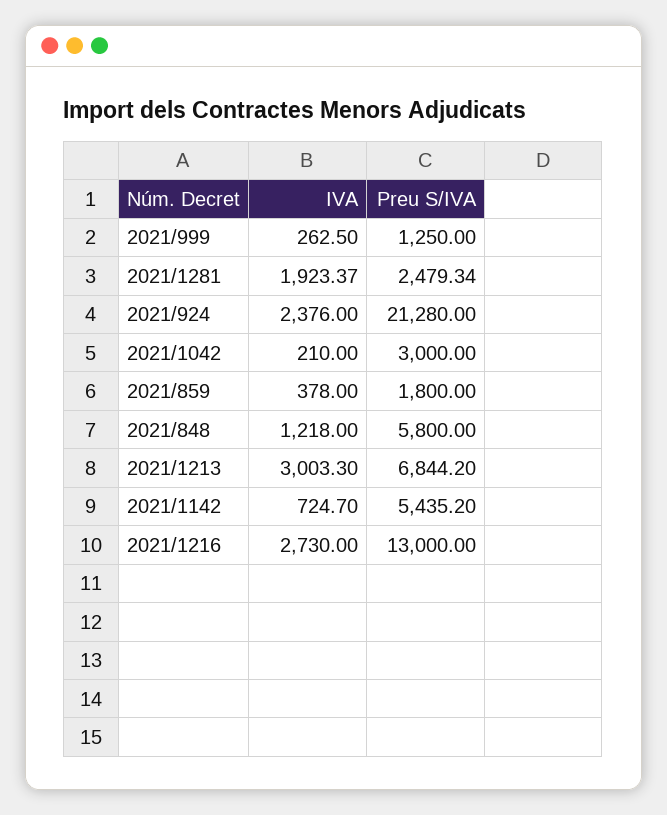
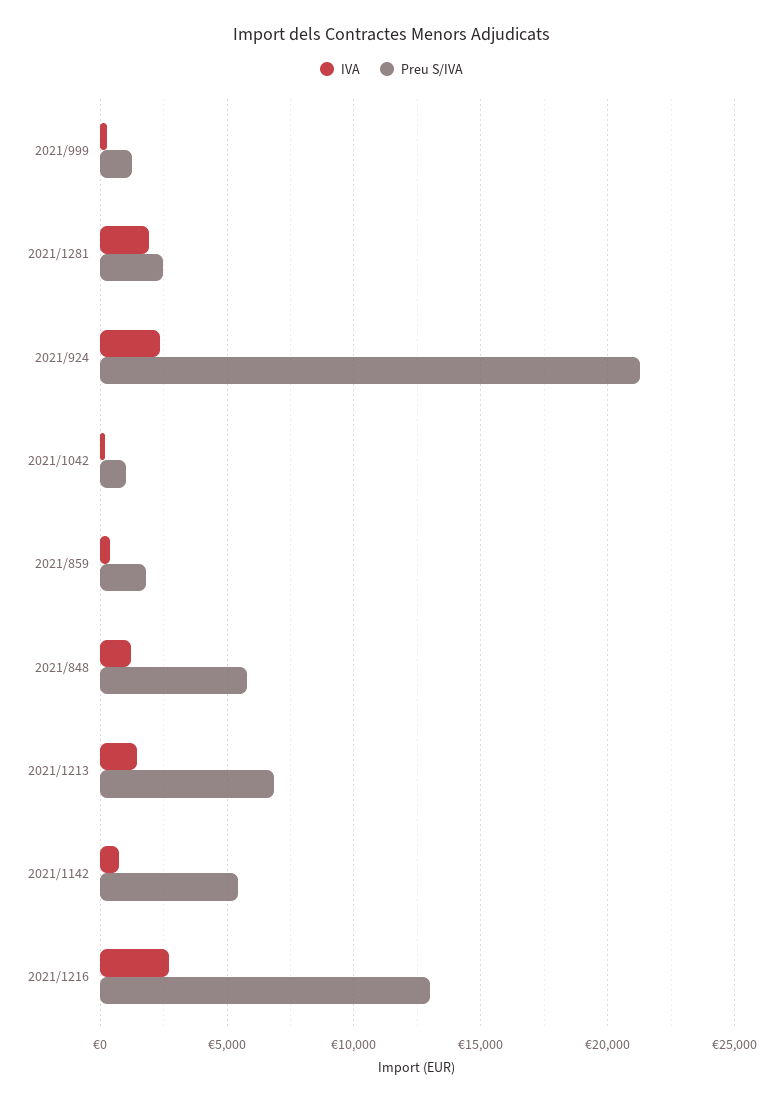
  {
    "IVA": {
      "2021/999": 262.5,
      "2021/1281": 1923.37,
      "2021/924": 2376,
      "2021/1042": 210,
      "2021/859": 378,
      "2021/848": 1218,
-     "2021/1213": 3003.3,
+     "2021/1213": 1500,
      "2021/1142": 724.7,
      "2021/1216": 2730
    },
    "Preu S/IVA": {
      "2021/999": 1250,
      "2021/1281": 2479.34,
      "2021/924": 21280,
-     "2021/1042": 3000,
+     "2021/1042": 1000,
      "2021/859": 1800,
      "2021/848": 5800,
      "2021/1213": 6844.2,
      "2021/1142": 5435.2,
      "2021/1216": 13000
    }
  }

